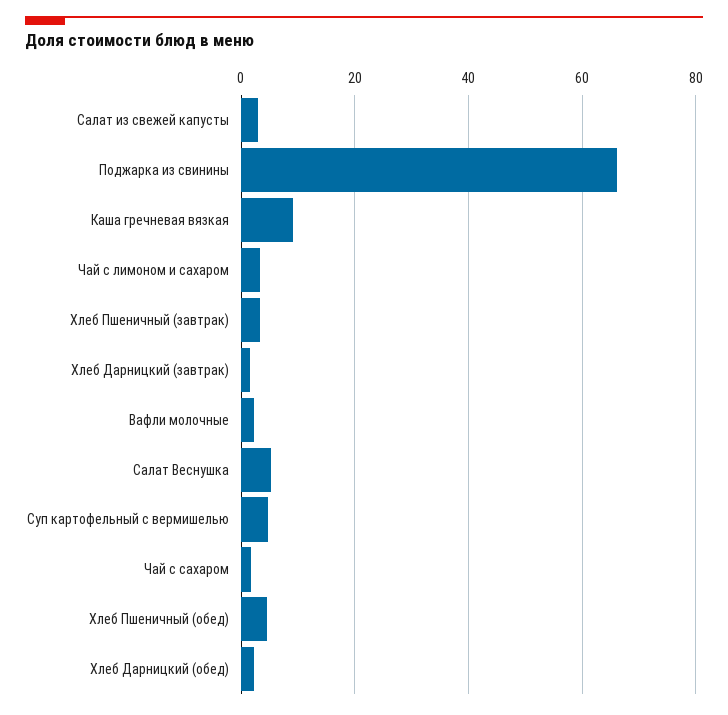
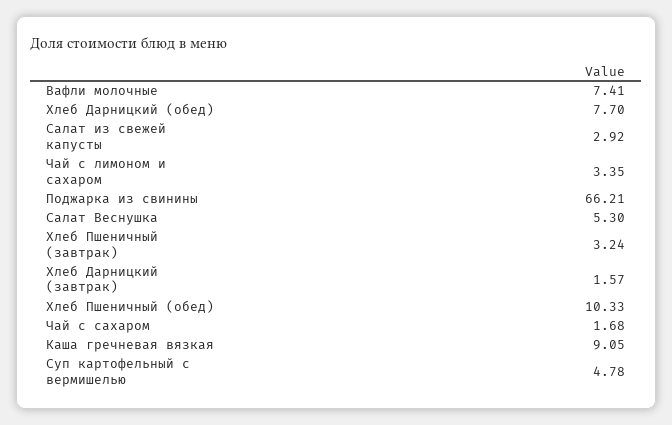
  {
    "Салат из свежей капусты": 2.92,
    "Поджарка из свинины": 66.21,
    "Каша гречневая вязкая": 9.05,
    "Чай с лимоном и сахаром": 3.35,
    "Хлеб Пшеничный (завтрак)": 3.24,
    "Хлеб Дарницкий (завтрак)": 1.57,
-   "Вафли молочные": 2,
+   "Вафли молочные": 7.41,
    "Салат Веснушка": 5.3,
    "Суп картофельный с вермишелью": 4.78,
    "Чай с сахаром": 1.68,
-   "Хлеб Пшеничный (обед)": 4,
+   "Хлеб Пшеничный (обед)": 10.33,
-   "Хлеб Дарницкий (обед)": 2
+   "Хлеб Дарницкий (обед)": 7.7
  }

